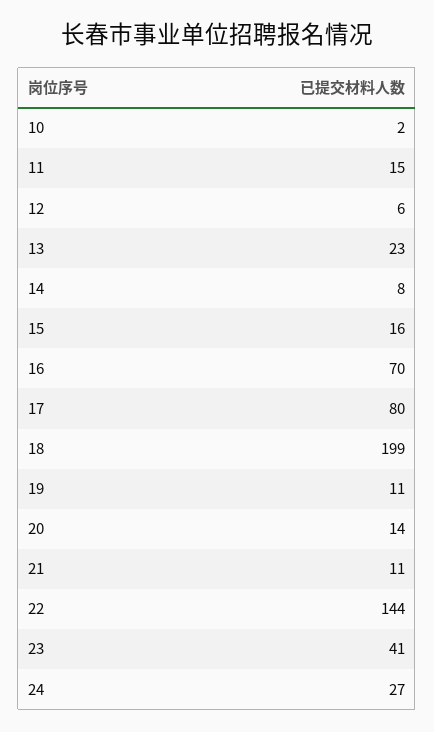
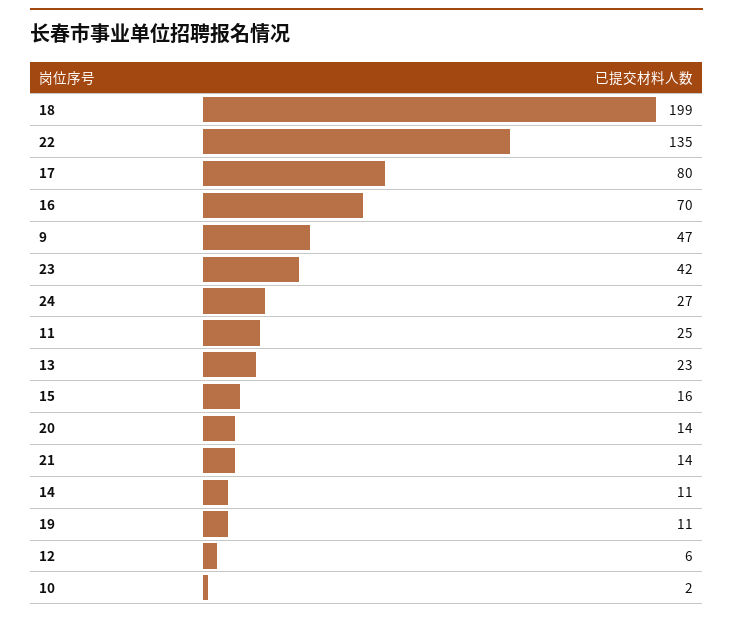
  {
    "10": 2,
-   "11": 15,
+   "11": 25,
    "12": 6,
    "13": 23,
-   "14": 8,
+   "14": 11,
    "15": 16,
    "16": 70,
    "17": 80,
    "18": 199,
    "19": 11,
    "20": 14,
-   "21": 11,
+   "21": 14,
-   "22": 144,
+   "22": 135,
-   "23": 41,
+   "23": 42,
-   "24": 27
+   "24": 27,
+   "9": 47
  }

